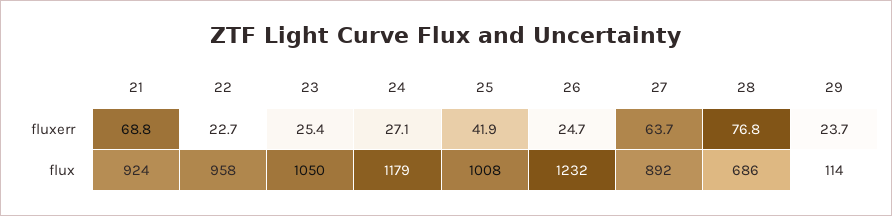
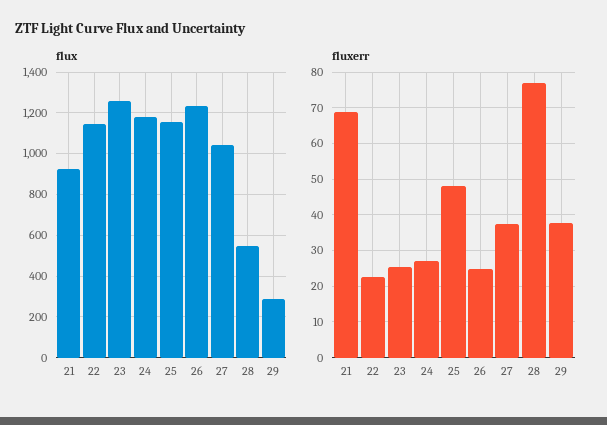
  {
    "fluxerr": {
      "21": 68.8,
      "22": 22.7,
      "23": 25.4,
      "24": 27.1,
-     "25": 41.9,
+     "25": 48,
      "26": 24.7,
-     "27": 63.7,
+     "27": 38,
      "28": 76.8,
-     "29": 23.7
+     "29": 38
    },
    "flux": {
      "21": 924,
-     "22": 958,
+     "22": 1150,
-     "23": 1050,
+     "23": 1250,
      "24": 1179,
-     "25": 1008,
+     "25": 1150,
      "26": 1232,
-     "27": 892,
+     "27": 1050,
-     "28": 686,
+     "28": 550,
-     "29": 114
+     "29": 300
    }
  }

